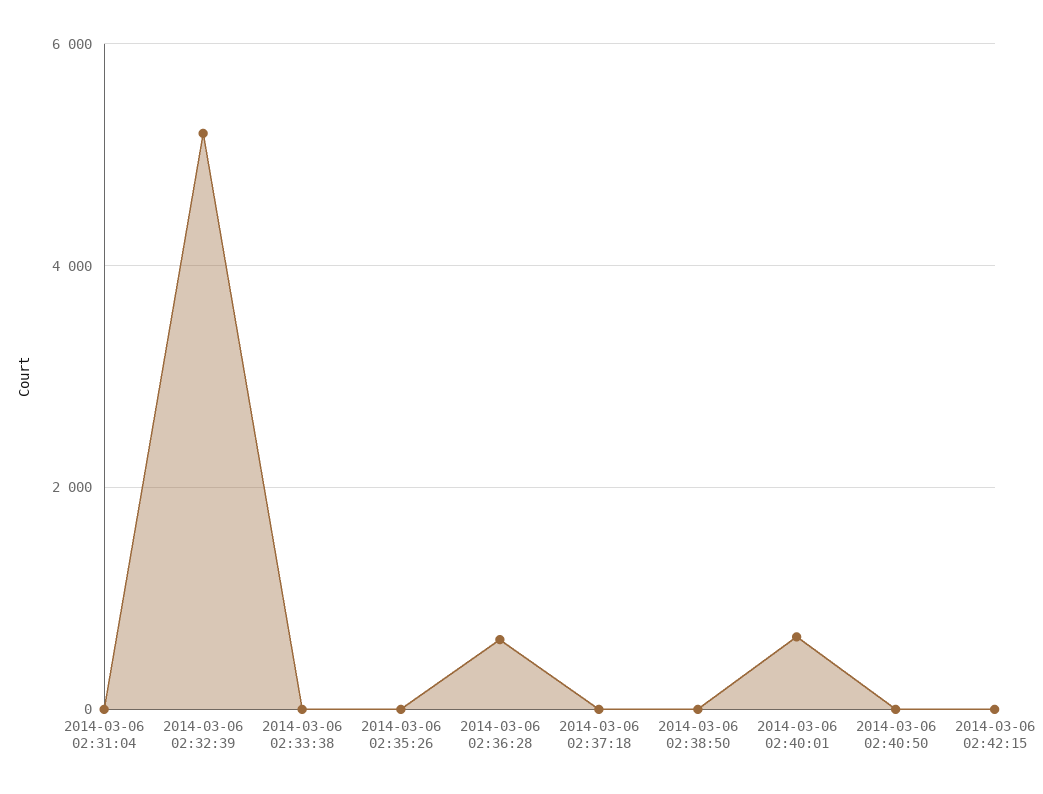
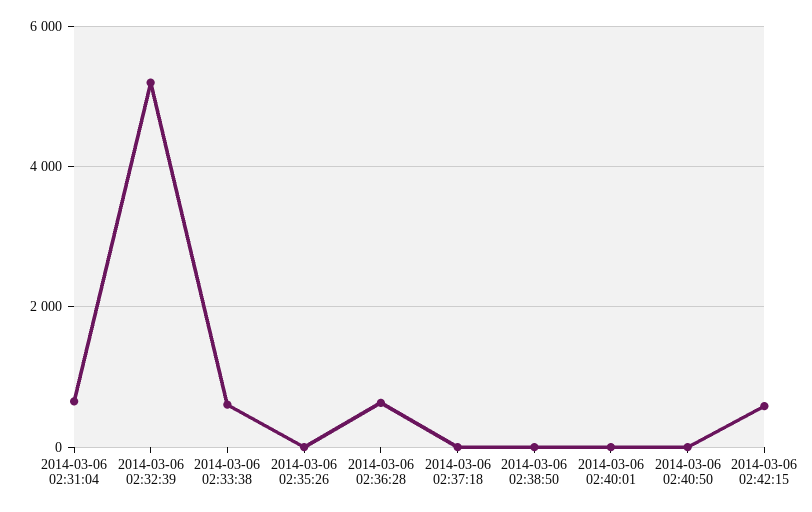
  {
-   "2014-03-06 02:31:04": 0,
+   "2014-03-06 02:31:04": 600,
    "2014-03-06 02:32:39": 5200,
-   "2014-03-06 02:33:38": 0,
+   "2014-03-06 02:33:38": 600,
    "2014-03-06 02:35:26": 0,
    "2014-03-06 02:36:28": 600,
    "2014-03-06 02:37:18": 0,
    "2014-03-06 02:38:50": 0,
-   "2014-03-06 02:40:01": 600,
+   "2014-03-06 02:40:01": 0,
    "2014-03-06 02:40:50": 0,
-   "2014-03-06 02:42:15": 0
+   "2014-03-06 02:42:15": 600
  }

